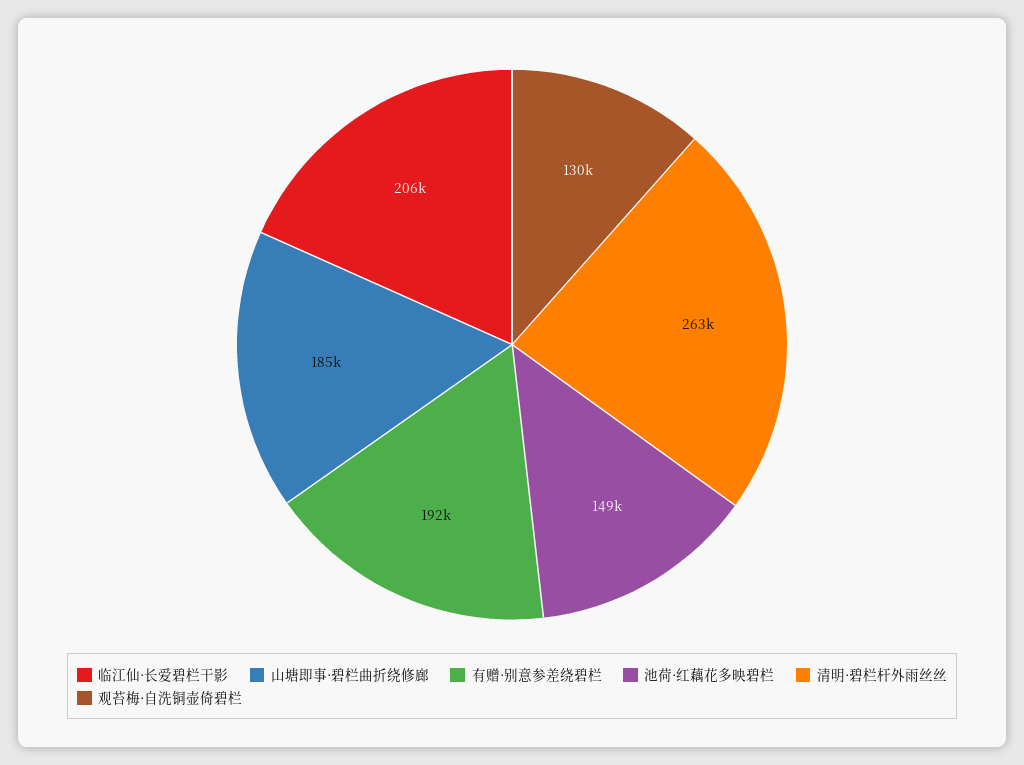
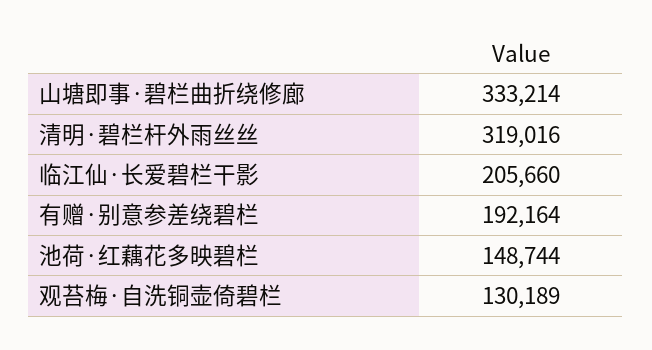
  {
    "临江仙·长爱碧栏干影": 205660,
-   "山塘即事·碧栏曲折绕修廊": 185000,
+   "山塘即事·碧栏曲折绕修廊": 333214,
    "有赠·别意参差绕碧栏": 192164,
    "池荷·红藕花多映碧栏": 148744,
-   "清明·碧栏杆外雨丝丝": 263000,
+   "清明·碧栏杆外雨丝丝": 319016,
    "观苔梅·自洗铜壶倚碧栏": 130189
  }

